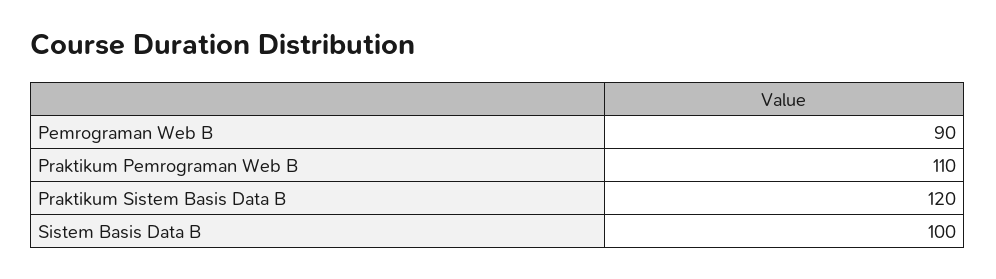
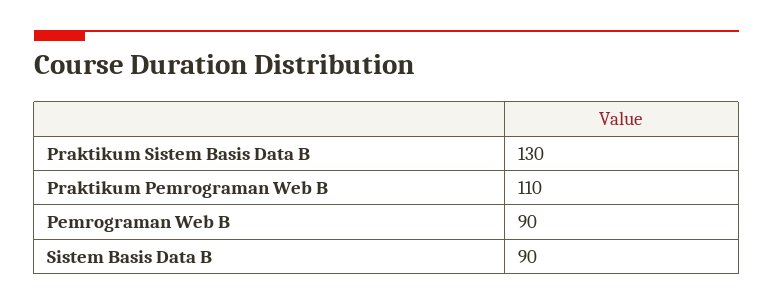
  {
    "Pemrograman Web B": 90,
    "Praktikum Pemrograman Web B": 110,
-   "Praktikum Sistem Basis Data B": 120,
+   "Praktikum Sistem Basis Data B": 130,
-   "Sistem Basis Data B": 100
+   "Sistem Basis Data B": 90
  }

